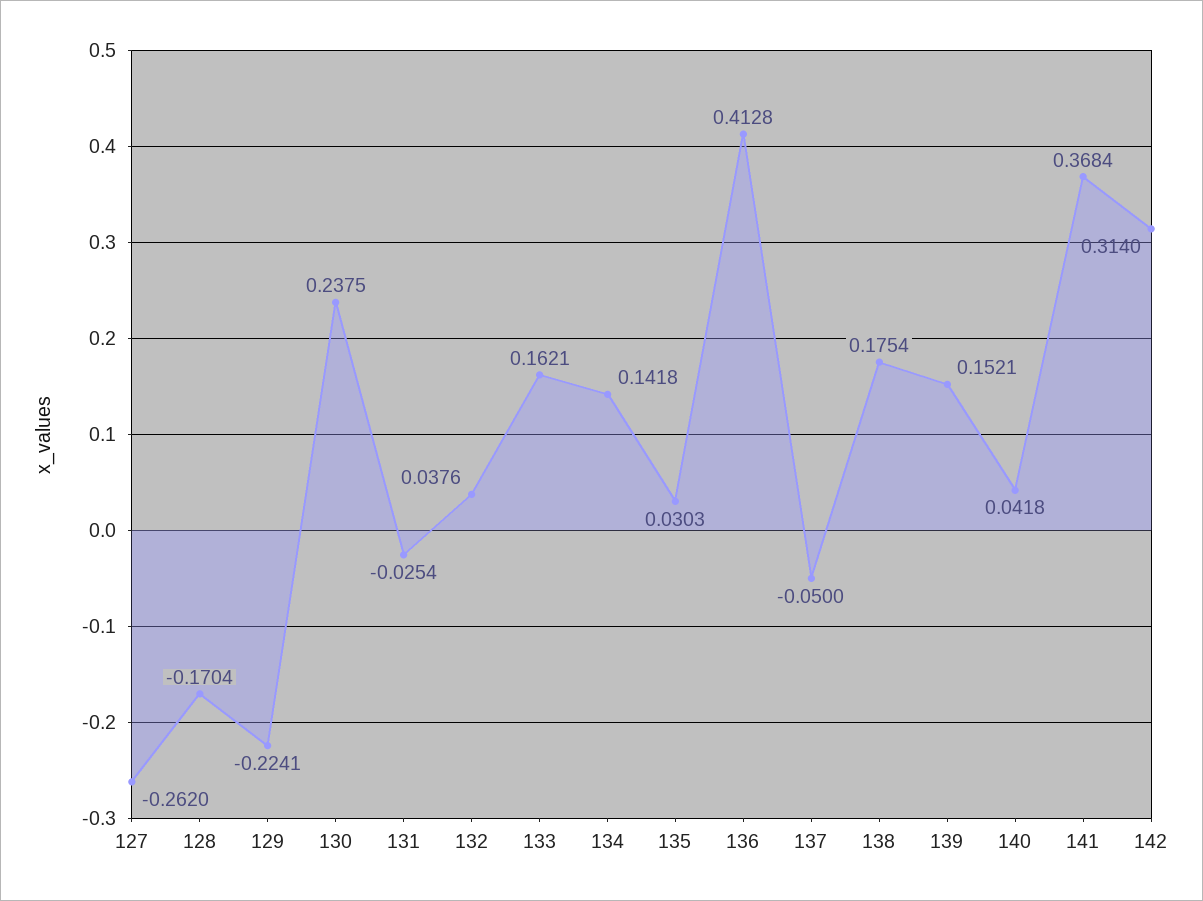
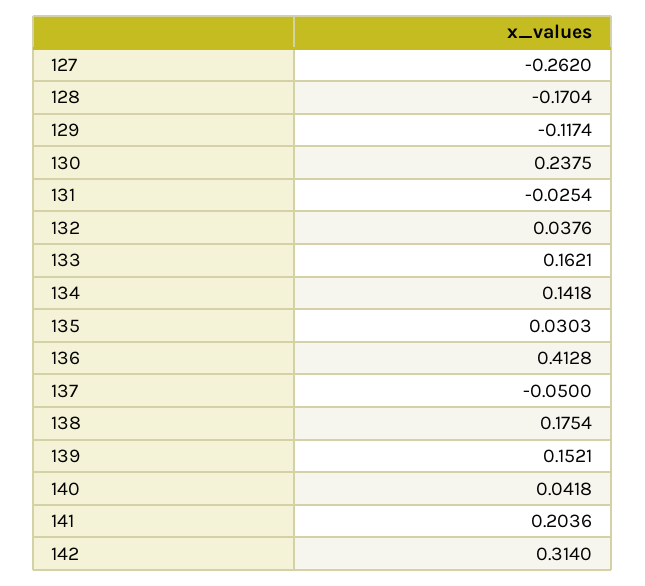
  {
    "127": -0.262,
    "128": -0.1704,
-   "129": -0.2241,
+   "129": -0.1174,
    "130": 0.2375,
    "131": -0.0254,
    "132": 0.0376,
    "133": 0.1621,
    "134": 0.1418,
    "135": 0.0303,
    "136": 0.4128,
    "137": -0.05,
    "138": 0.1754,
    "139": 0.1521,
    "140": 0.0418,
-   "141": 0.3684,
+   "141": 0.2036,
    "142": 0.314
  }

